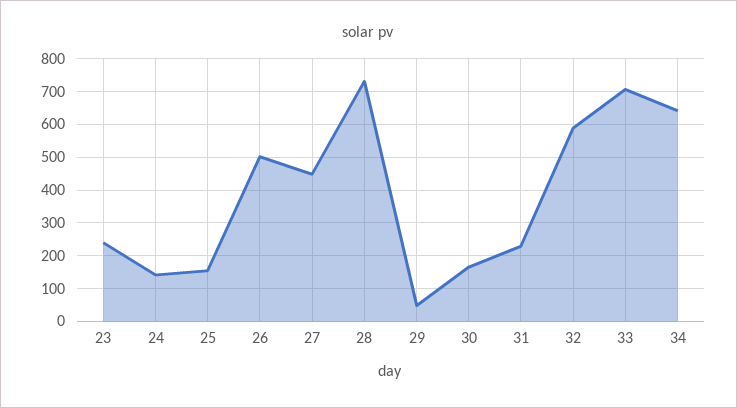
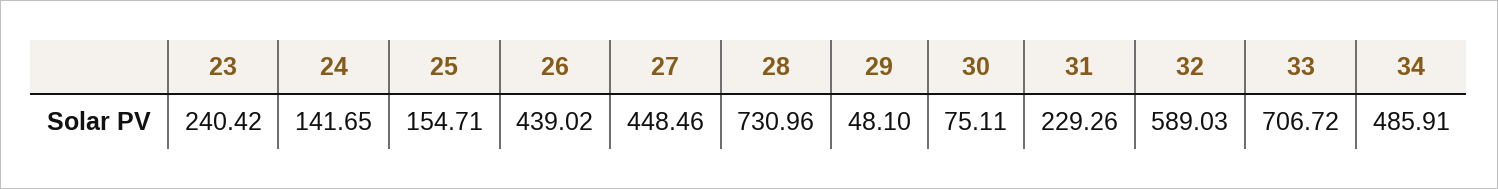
  {
    "23": 240.42,
    "24": 141.65,
    "25": 154.71,
-   "26": 500,
+   "26": 439.02,
    "27": 448.46,
    "28": 730.96,
    "29": 48.1,
-   "30": 160,
+   "30": 75.11,
    "31": 229.26,
    "32": 589.03,
    "33": 706.72,
-   "34": 640
+   "34": 485.91
  }

